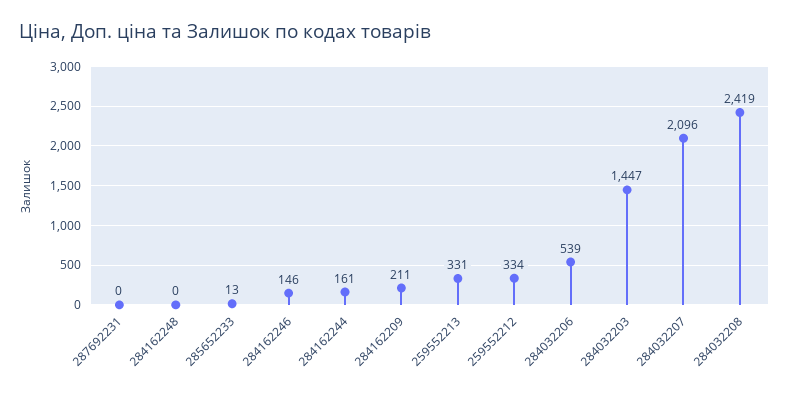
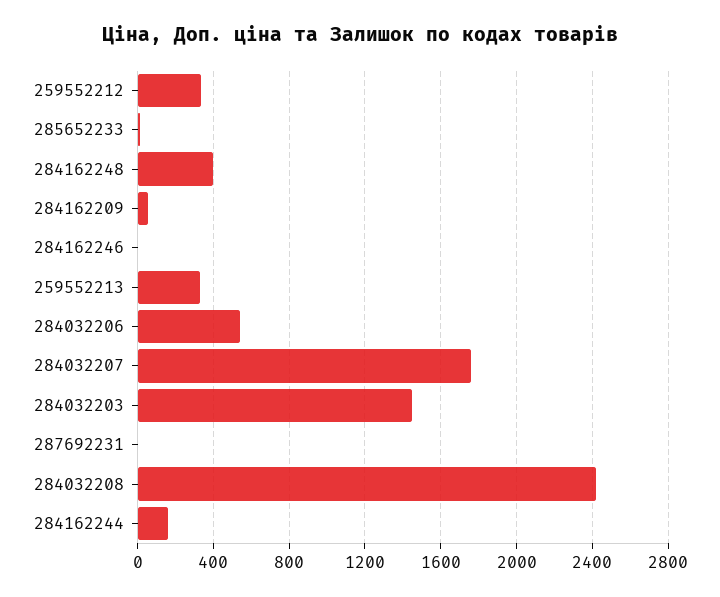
  {
    "287692231": 0,
-   "284162248": 0,
+   "284162248": 400,
    "285652233": 13,
-   "284162246": 146,
+   "284162246": 0,
    "284162244": 161,
-   "284162209": 211,
+   "284162209": 50,
    "259552213": 331,
    "259552212": 334,
    "284032206": 539,
    "284032203": 1447,
-   "284032207": 2096,
+   "284032207": 1750,
    "284032208": 2419
  }

